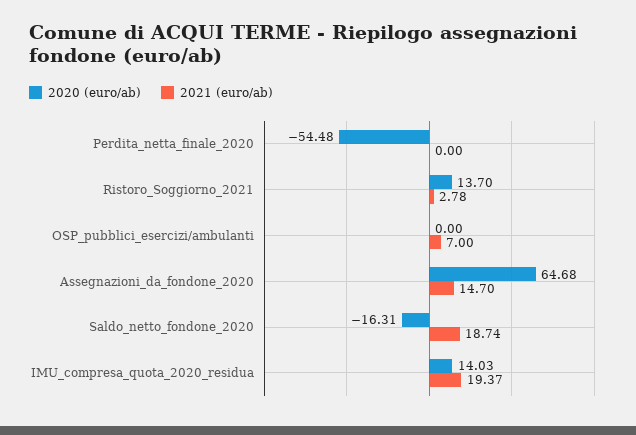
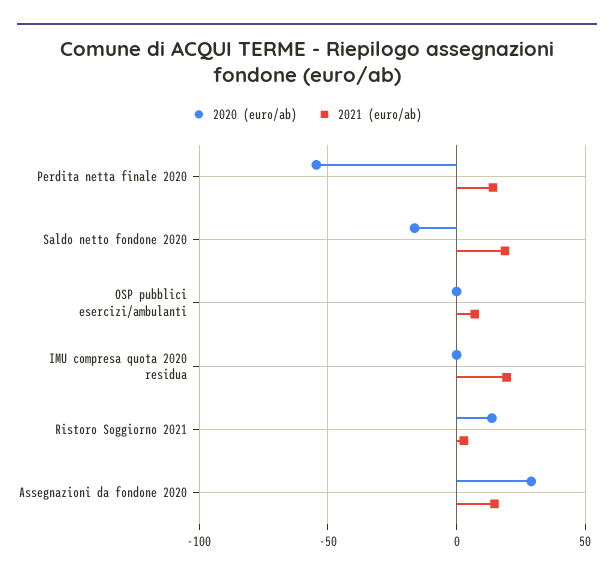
  {
    "2020 (euro/ab)": {
      "Perdita_netta_finale_2020": -54.48,
      "Ristoro_Soggiorno_2021": 13.7,
      "OSP_pubblici_esercizi/ambulanti": 0,
-     "Assegnazioni_da_fondone_2020": 64.68,
+     "Assegnazioni_da_fondone_2020": 30,
      "Saldo_netto_fondone_2020": -16.31,
-     "IMU_compresa_quota_2020_residua": 14.03
+     "IMU_compresa_quota_2020_residua": 0
    },
    "2021 (euro/ab)": {
-     "Perdita_netta_finale_2020": 0,
+     "Perdita_netta_finale_2020": 15,
      "Ristoro_Soggiorno_2021": 2.78,
      "OSP_pubblici_esercizi/ambulanti": 7,
      "Assegnazioni_da_fondone_2020": 14.7,
      "Saldo_netto_fondone_2020": 18.74,
      "IMU_compresa_quota_2020_residua": 19.37
    }
  }

